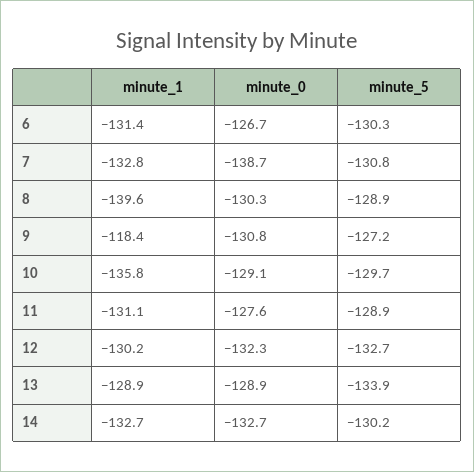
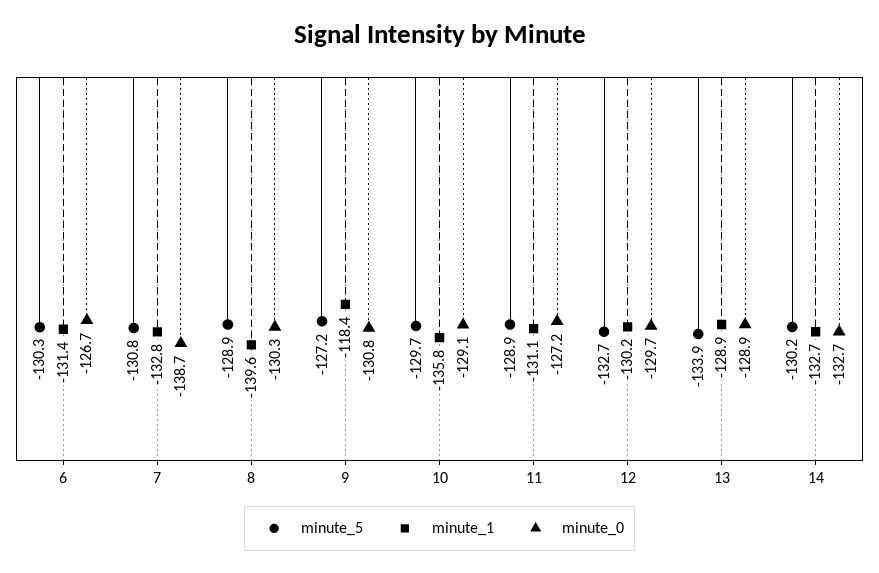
  {
    "minute_1": {
      "6": -131.4,
      "7": -132.8,
      "8": -139.6,
      "9": -118.4,
      "10": -135.8,
      "11": -131.1,
      "12": -130.2,
      "13": -128.9,
      "14": -132.7
    },
    "minute_0": {
      "6": -126.7,
      "7": -138.7,
      "8": -130.3,
      "9": -130.8,
      "10": -129.1,
-     "11": -127.6,
+     "11": -127.2,
-     "12": -132.3,
+     "12": -129.7,
      "13": -128.9,
      "14": -132.7
    },
    "minute_5": {
      "6": -130.3,
      "7": -130.8,
      "8": -128.9,
      "9": -127.2,
      "10": -129.7,
      "11": -128.9,
      "12": -132.7,
      "13": -133.9,
      "14": -130.2
    }
  }

